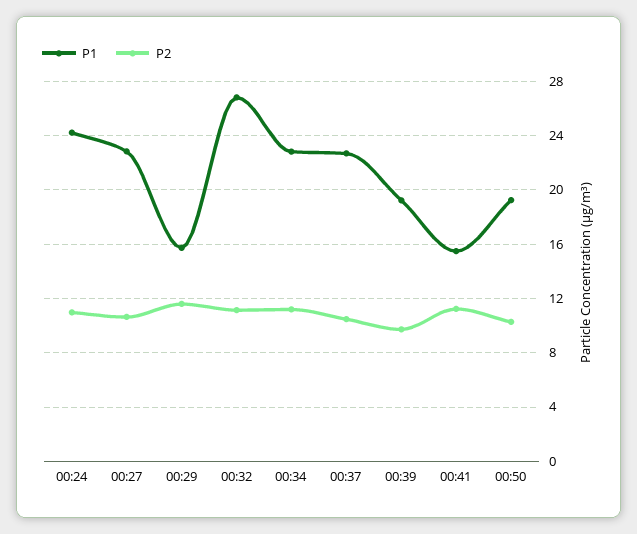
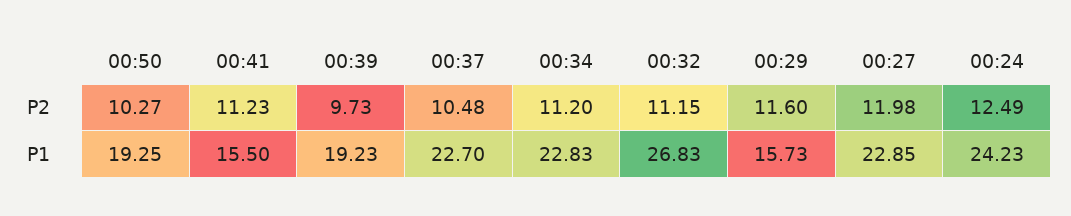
  {
    "P1": {
      "00:24": 24.23,
      "00:27": 22.85,
      "00:29": 15.73,
      "00:32": 26.83,
      "00:34": 22.83,
      "00:37": 22.7,
      "00:39": 19.23,
      "00:41": 15.5,
      "00:50": 19.25
    },
    "P2": {
-     "00:24": 11,
+     "00:24": 12.49,
-     "00:27": 10.5,
+     "00:27": 11.98,
      "00:29": 11.6,
      "00:32": 11.15,
      "00:34": 11.2,
      "00:37": 10.48,
      "00:39": 9.73,
      "00:41": 11.23,
      "00:50": 10.27
    }
  }

